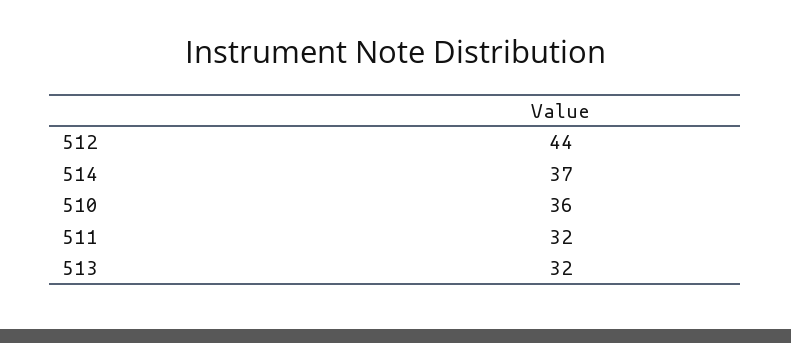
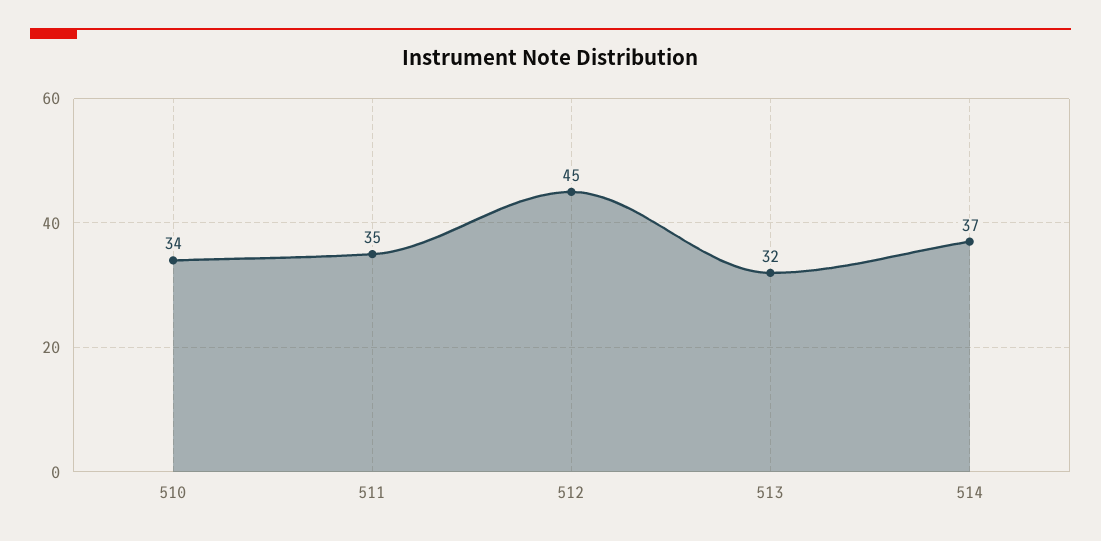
  {
-   "512": 44,
+   "512": 45,
    "514": 37,
-   "510": 36,
+   "510": 34,
-   "511": 32,
+   "511": 35,
    "513": 32
  }

